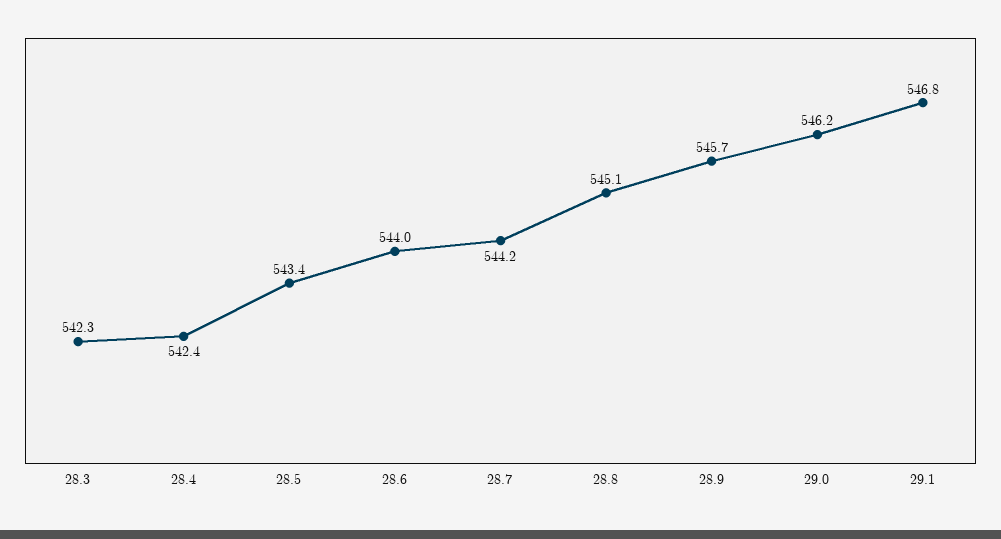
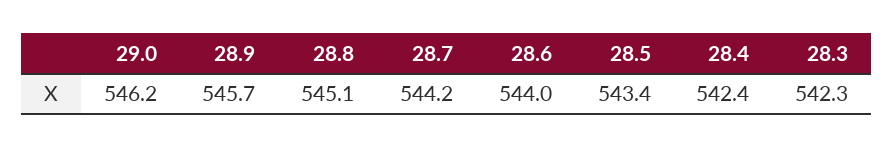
  {
    "28.3": 542.3,
    "28.4": 542.4,
    "28.5": 543.4,
    "28.6": 544,
    "28.7": 544.2,
    "28.8": 545.1,
    "28.9": 545.7,
-   "29.0": 546.2,
+   "29.0": 546.2
-   "29.1": 546.8
  }

